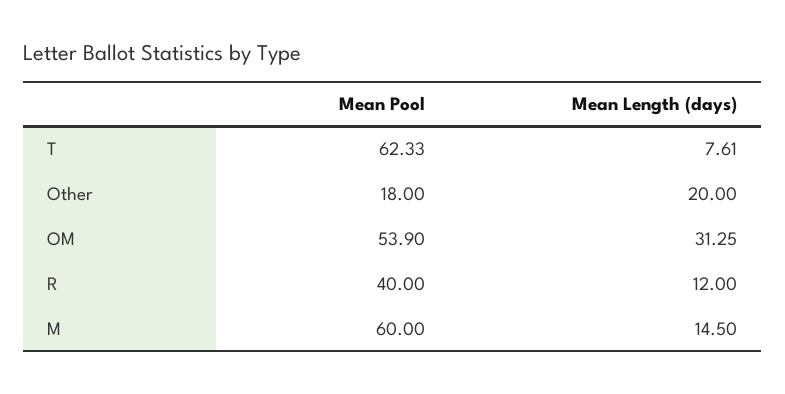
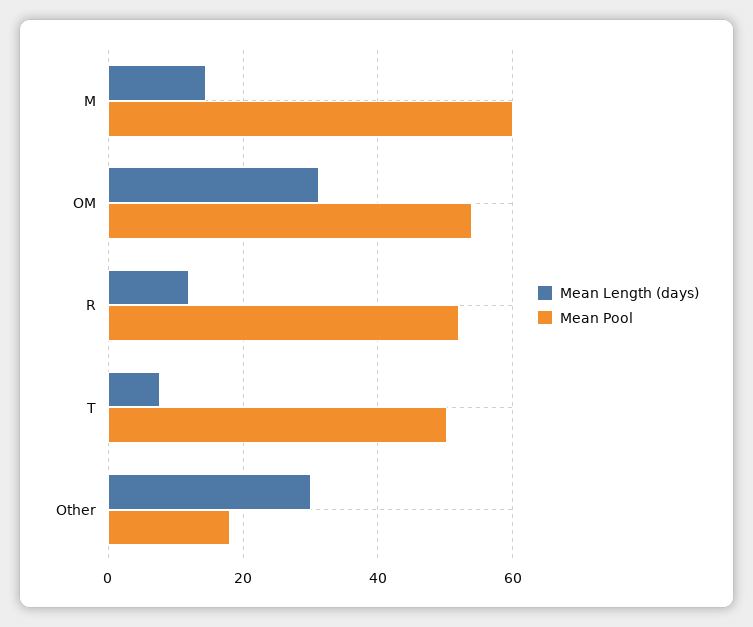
  {
    "Mean Pool": {
-     "T": 62.33,
+     "T": 50,
      "Other": 18,
      "OM": 53.9,
-     "R": 40,
+     "R": 52,
      "M": 60
    },
    "Mean Length (days)": {
      "T": 7.61,
-     "Other": 20,
+     "Other": 30,
      "OM": 31.25,
      "R": 12,
      "M": 14.5
    }
  }

